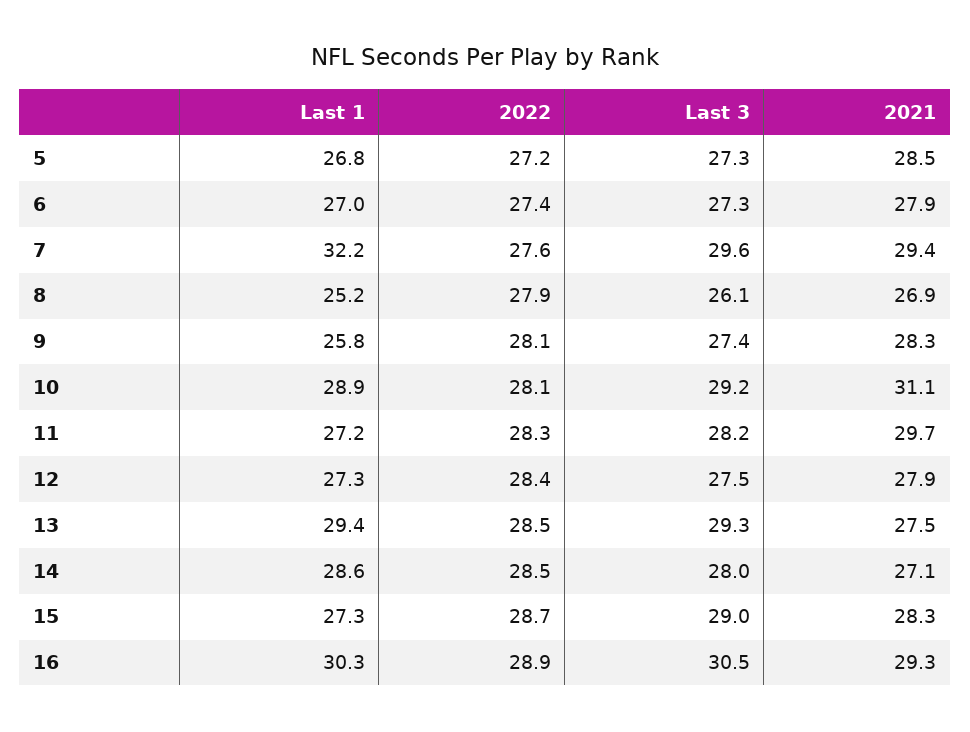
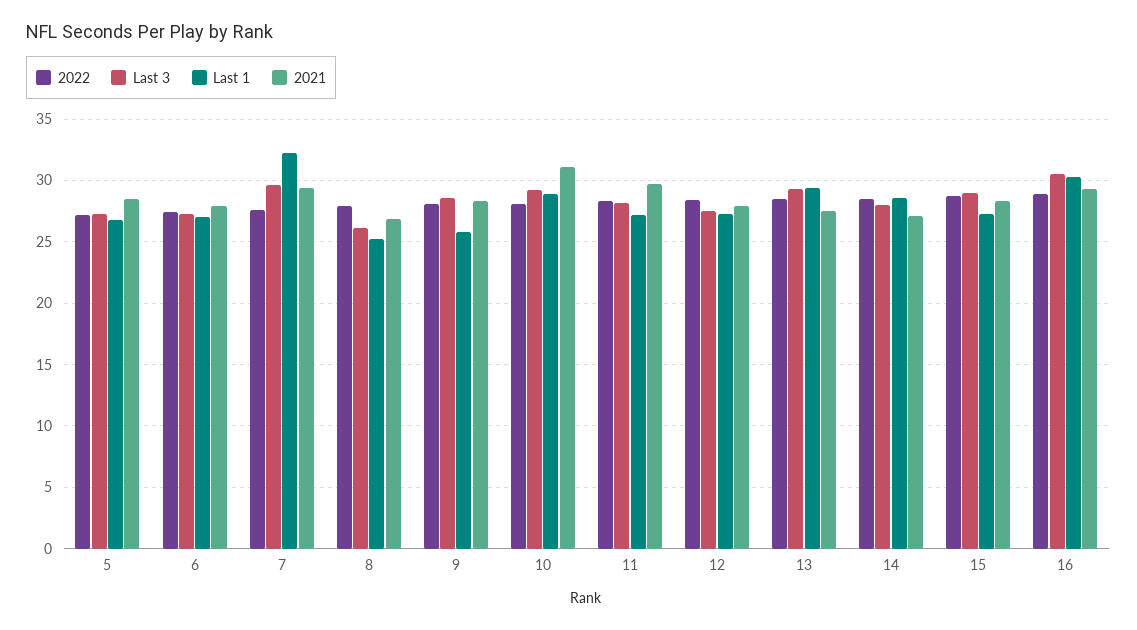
  {
    "Last 1": {
      "5": 26.8,
      "6": 27,
      "7": 32.2,
      "8": 25.2,
      "9": 25.8,
      "10": 28.9,
      "11": 27.2,
      "12": 27.3,
      "13": 29.4,
      "14": 28.6,
      "15": 27.3,
      "16": 30.3
    },
    "2022": {
      "5": 27.2,
      "6": 27.4,
      "7": 27.6,
      "8": 27.9,
      "9": 28.1,
      "10": 28.1,
      "11": 28.3,
      "12": 28.4,
      "13": 28.5,
      "14": 28.5,
      "15": 28.7,
      "16": 28.9
    },
    "Last 3": {
      "5": 27.3,
      "6": 27.3,
      "7": 29.6,
      "8": 26.1,
-     "9": 27.4,
+     "9": 28.5,
      "10": 29.2,
      "11": 28.2,
      "12": 27.5,
      "13": 29.3,
      "14": 28,
      "15": 29,
      "16": 30.5
    },
    "2021": {
      "5": 28.5,
      "6": 27.9,
      "7": 29.4,
      "8": 26.9,
      "9": 28.3,
      "10": 31.1,
      "11": 29.7,
      "12": 27.9,
      "13": 27.5,
      "14": 27.1,
      "15": 28.3,
      "16": 29.3
    }
  }

